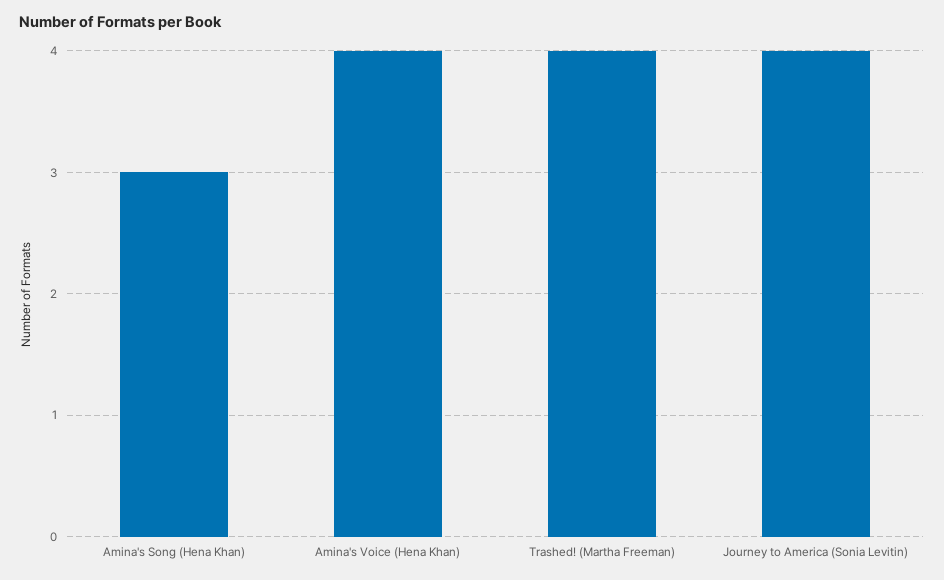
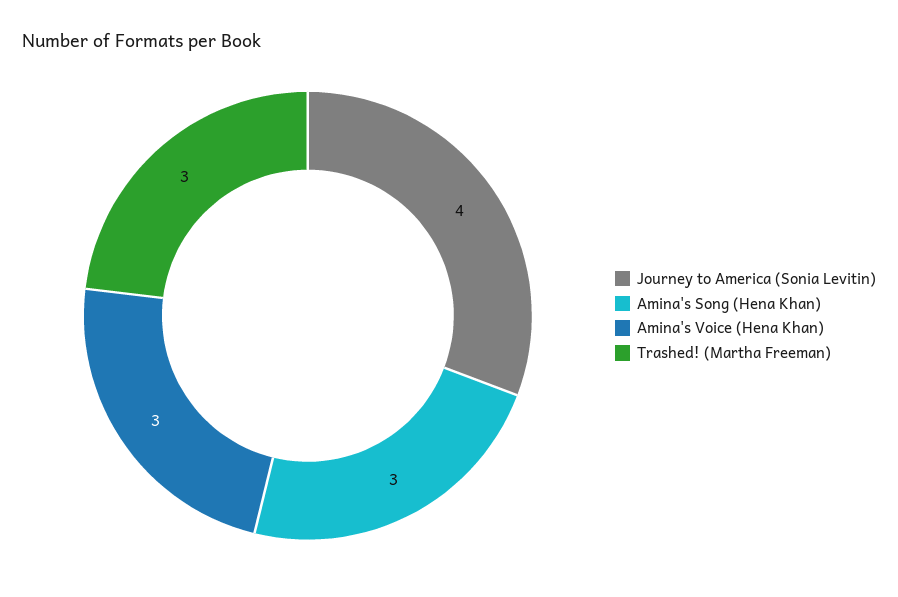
  {
    "Amina's Song (Hena Khan)": 3,
-   "Amina's Voice (Hena Khan)": 4,
+   "Amina's Voice (Hena Khan)": 3,
-   "Trashed! (Martha Freeman)": 4,
+   "Trashed! (Martha Freeman)": 3,
    "Journey to America (Sonia Levitin)": 4
  }

